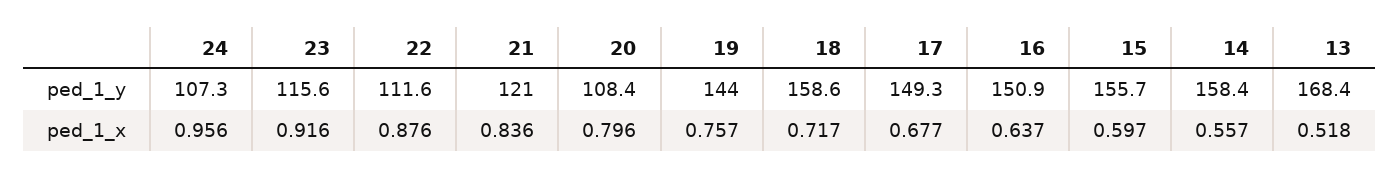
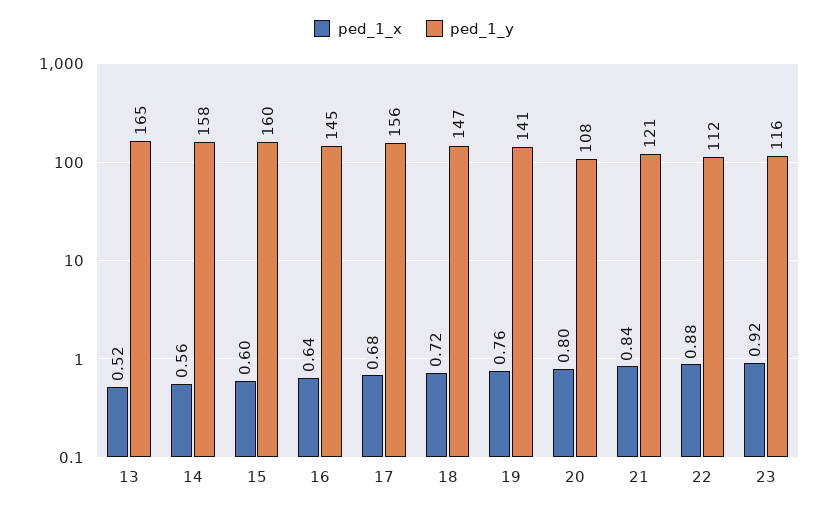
  {
    "ped_1_y": {
-     "24": 107.3,
      "23": 115.6,
      "22": 111.6,
      "21": 121,
      "20": 108.4,
-     "19": 144,
+     "19": 141,
-     "18": 158.6,
+     "18": 147,
-     "17": 149.3,
+     "17": 156,
-     "16": 150.9,
+     "16": 145,
-     "15": 155.7,
+     "15": 160,
      "14": 158.4,
-     "13": 168.4
+     "13": 165
    },
    "ped_1_x": {
-     "24": 0.956,
      "23": 0.916,
      "22": 0.876,
      "21": 0.836,
      "20": 0.796,
      "19": 0.757,
      "18": 0.717,
      "17": 0.677,
      "16": 0.637,
      "15": 0.597,
      "14": 0.557,
      "13": 0.518
    }
  }

